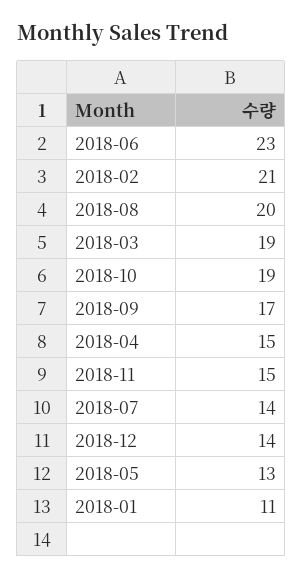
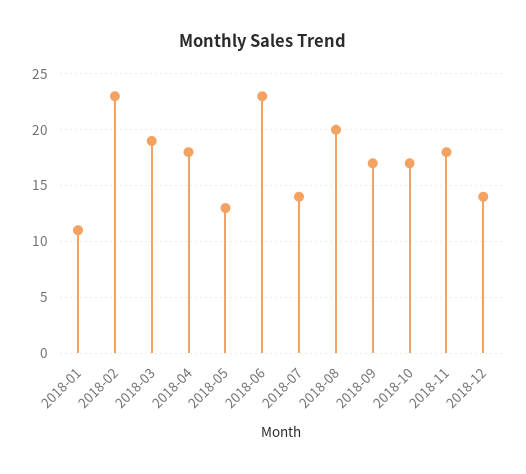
  {
    "2018-06": 23,
-   "2018-02": 21,
+   "2018-02": 23,
    "2018-08": 20,
    "2018-03": 19,
-   "2018-10": 19,
+   "2018-10": 17,
    "2018-09": 17,
-   "2018-04": 15,
+   "2018-04": 18,
-   "2018-11": 15,
+   "2018-11": 18,
    "2018-07": 14,
    "2018-12": 14,
    "2018-05": 13,
    "2018-01": 11
  }

